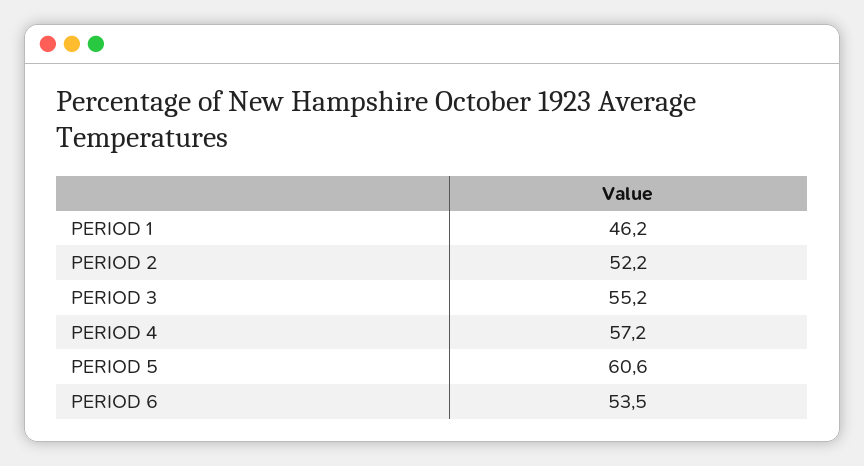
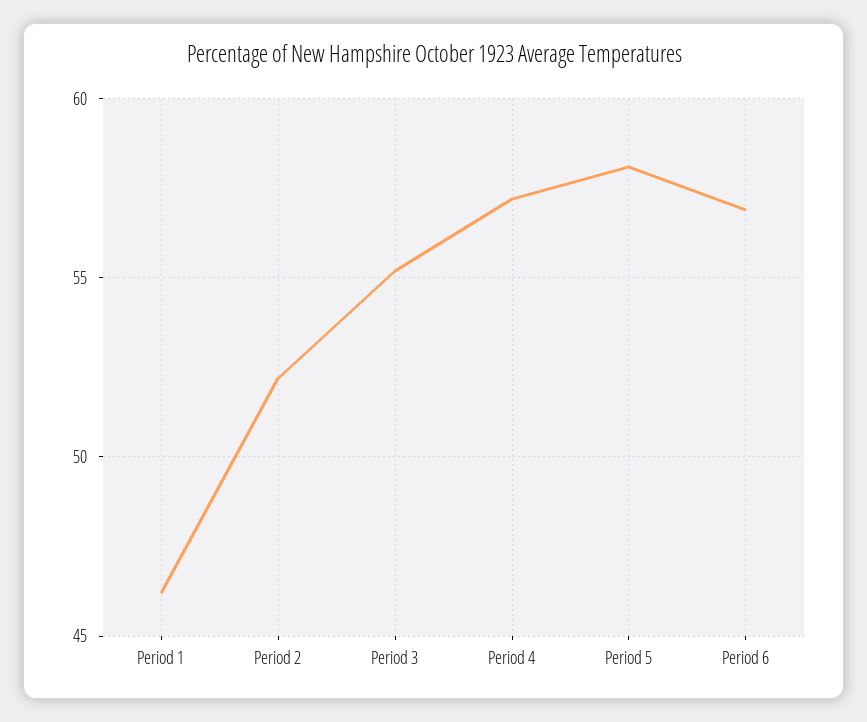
  {
    "PERIOD 1": 46.2,
    "PERIOD 2": 52.2,
    "PERIOD 3": 55.2,
    "PERIOD 4": 57.2,
-   "PERIOD 5": 60.6,
+   "PERIOD 5": 58,
-   "PERIOD 6": 53.5
+   "PERIOD 6": 57
  }

